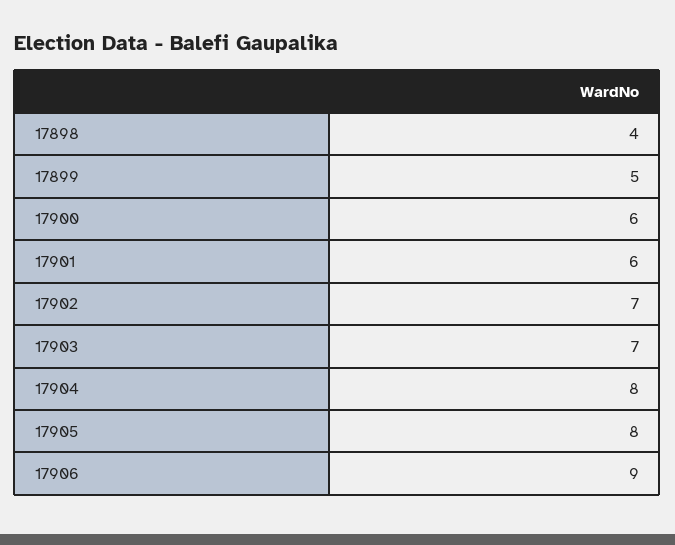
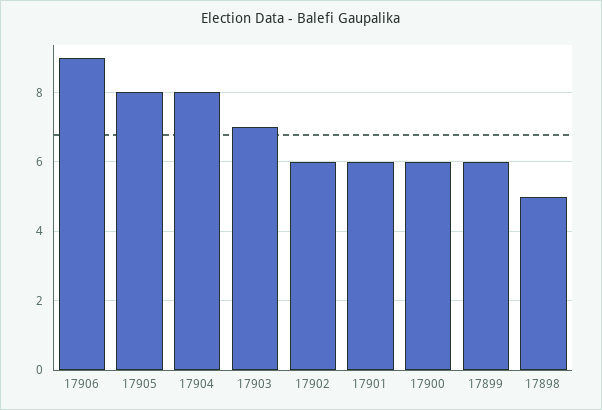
  {
-   "17898": 4,
+   "17898": 5,
-   "17899": 5,
+   "17899": 6,
    "17900": 6,
    "17901": 6,
-   "17902": 7,
+   "17902": 6,
    "17903": 7,
    "17904": 8,
    "17905": 8,
    "17906": 9
  }

